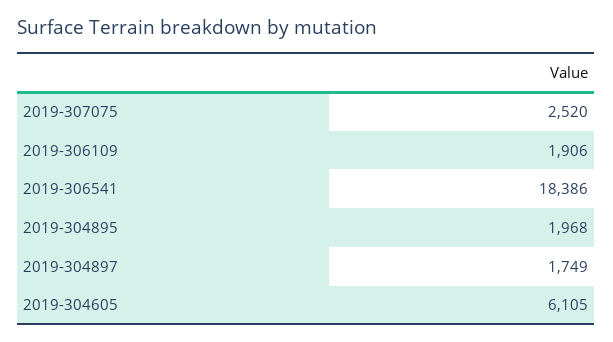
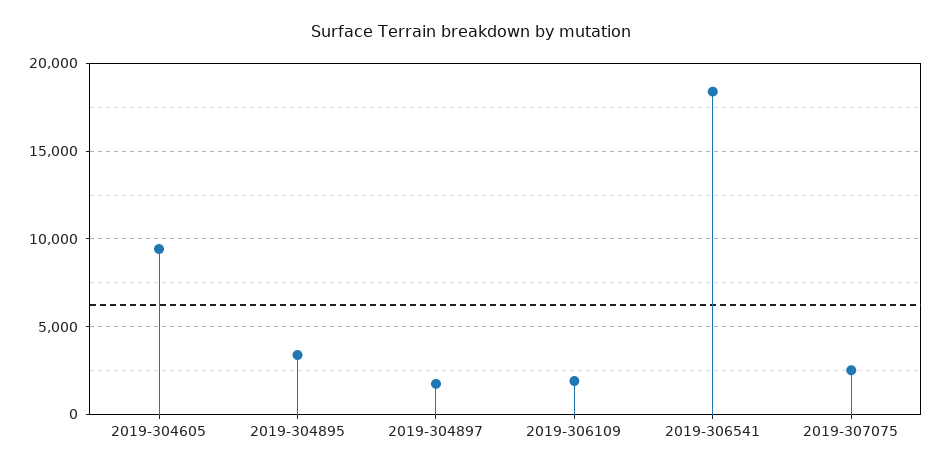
  {
    "2019-307075": 2520,
    "2019-306109": 1906,
    "2019-306541": 18386,
-   "2019-304895": 1968,
+   "2019-304895": 3500,
    "2019-304897": 1749,
-   "2019-304605": 6105
+   "2019-304605": 9500
  }

